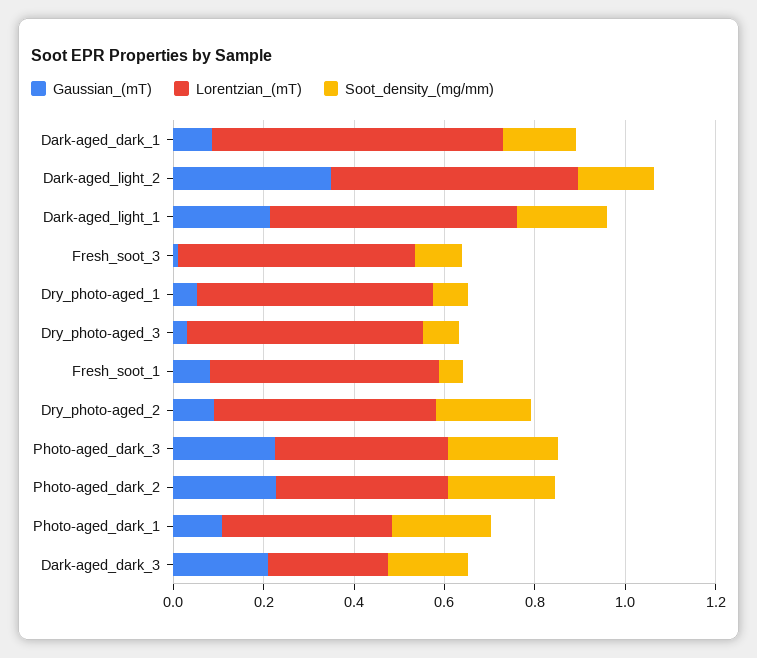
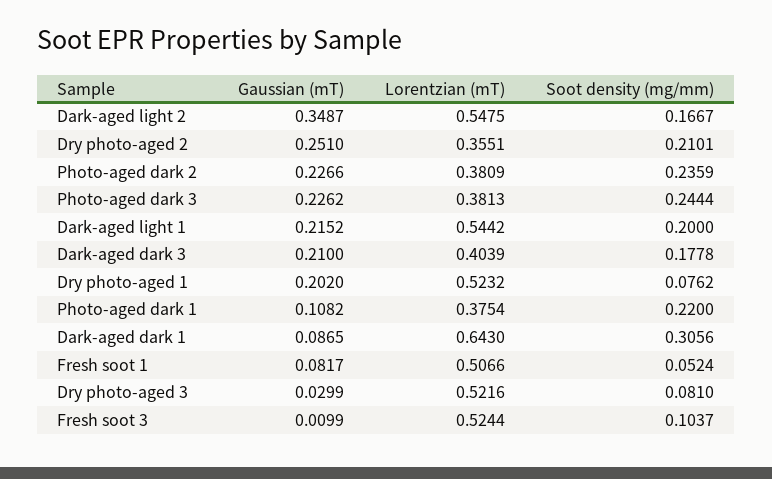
  {
    "Gaussian_(mT)": {
      "Dark-aged_dark_1": 0.0865,
      "Dark-aged_light_2": 0.3487,
      "Dark-aged_light_1": 0.2152,
      "Fresh_soot_3": 0.0099,
-     "Dry_photo-aged_1": 0.05,
+     "Dry_photo-aged_1": 0.202,
      "Dry_photo-aged_3": 0.0299,
      "Fresh_soot_1": 0.0817,
-     "Dry_photo-aged_2": 0.1,
+     "Dry_photo-aged_2": 0.251,
      "Photo-aged_dark_3": 0.2262,
      "Photo-aged_dark_2": 0.2266,
      "Photo-aged_dark_1": 0.1082,
      "Dark-aged_dark_3": 0.21
    },
    "Lorentzian_(mT)": {
      "Dark-aged_dark_1": 0.643,
      "Dark-aged_light_2": 0.5475,
      "Dark-aged_light_1": 0.5442,
      "Fresh_soot_3": 0.5244,
      "Dry_photo-aged_1": 0.5232,
      "Dry_photo-aged_3": 0.5216,
      "Fresh_soot_1": 0.5066,
-     "Dry_photo-aged_2": 0.5,
+     "Dry_photo-aged_2": 0.3551,
      "Photo-aged_dark_3": 0.3813,
      "Photo-aged_dark_2": 0.3809,
      "Photo-aged_dark_1": 0.3754,
-     "Dark-aged_dark_3": 0.25
+     "Dark-aged_dark_3": 0.4039
    },
    "Soot_density_(mg/mm)": {
-     "Dark-aged_dark_1": 0.15,
+     "Dark-aged_dark_1": 0.3056,
      "Dark-aged_light_2": 0.1667,
      "Dark-aged_light_1": 0.2,
      "Fresh_soot_3": 0.1037,
      "Dry_photo-aged_1": 0.0762,
      "Dry_photo-aged_3": 0.081,
      "Fresh_soot_1": 0.0524,
      "Dry_photo-aged_2": 0.2101,
      "Photo-aged_dark_3": 0.2444,
      "Photo-aged_dark_2": 0.2359,
      "Photo-aged_dark_1": 0.22,
      "Dark-aged_dark_3": 0.1778
    }
  }

